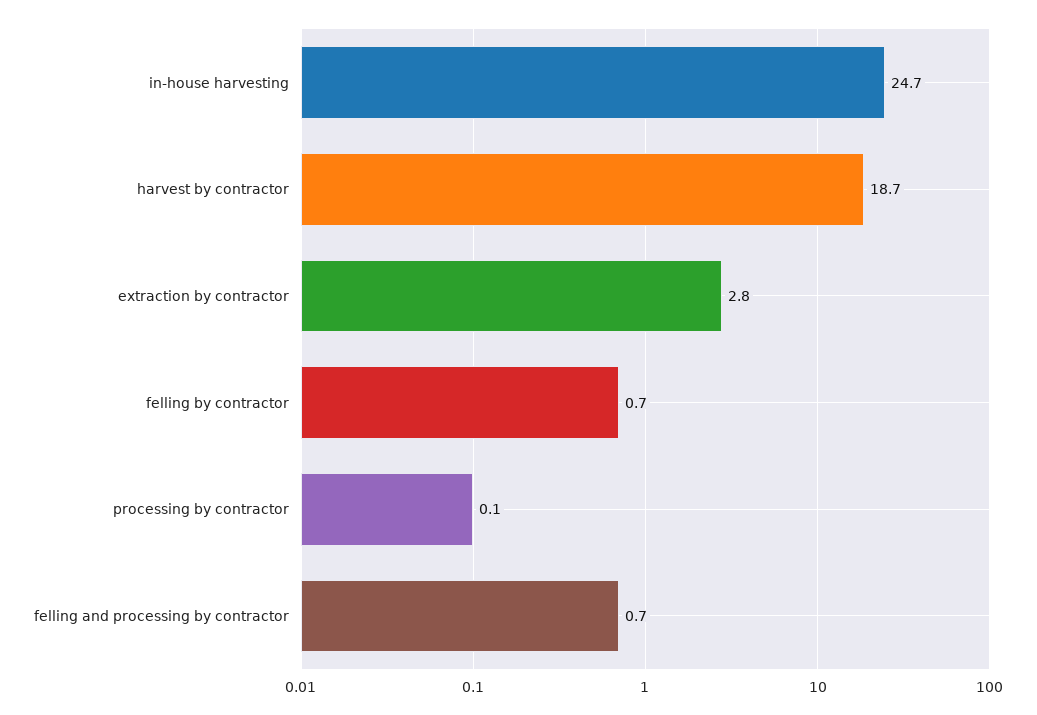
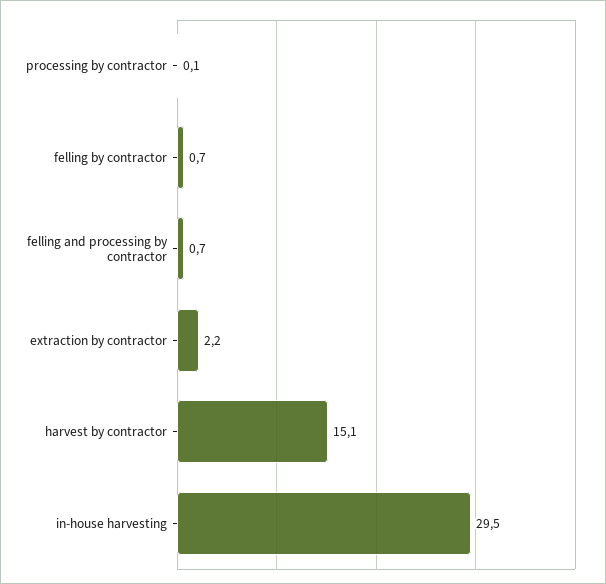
  {
-   "in-house harvesting": 24.7,
+   "in-house harvesting": 29.5,
-   "harvest by contractor": 18.7,
+   "harvest by contractor": 15.1,
-   "extraction by contractor": 2.8,
+   "extraction by contractor": 2.2,
    "felling by contractor": 0.7,
    "processing by contractor": 0.1,
    "felling and processing by contractor": 0.7
  }

